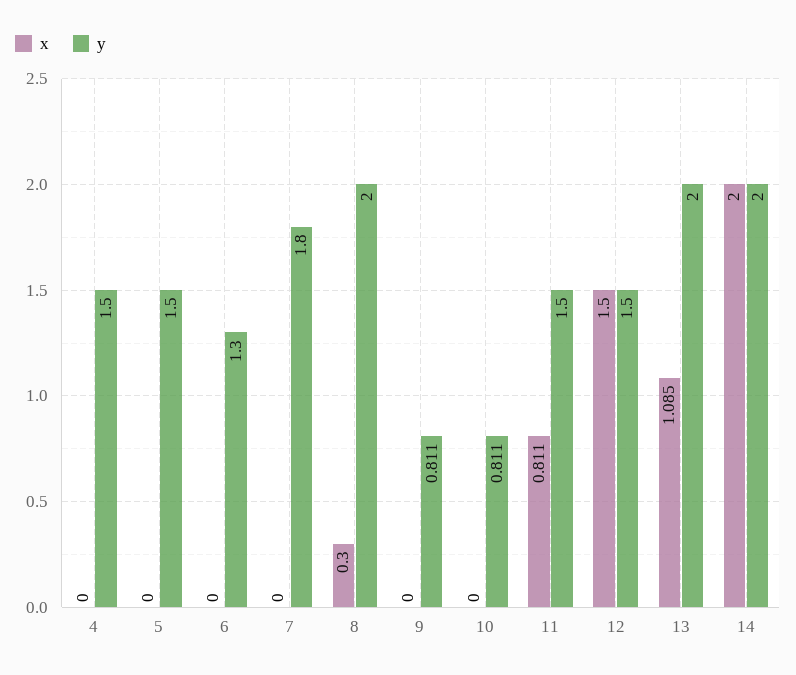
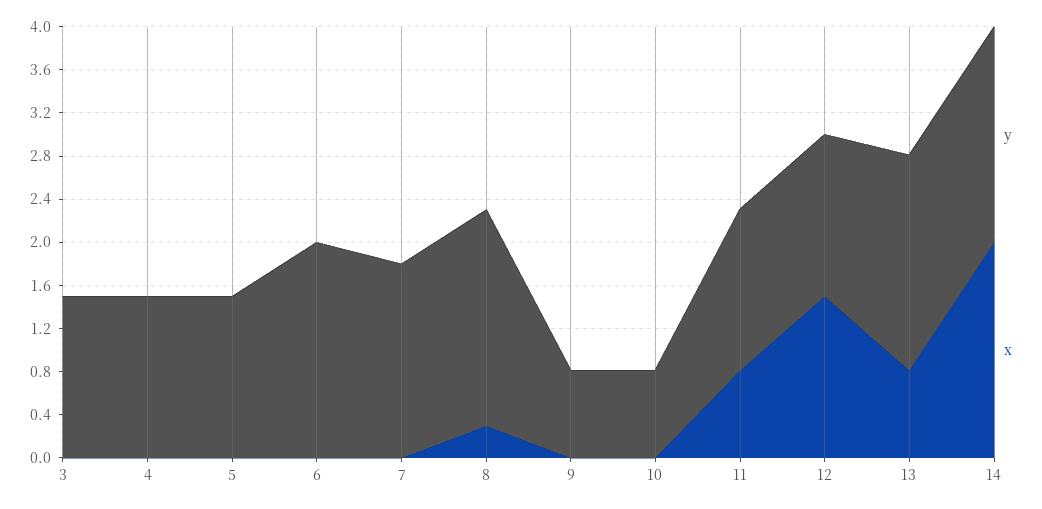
  {
    "x": {
      "4": 0,
      "5": 0,
      "6": 0,
      "7": 0,
      "8": 0.3,
      "9": 0,
      "10": 0,
      "11": 0.811,
      "12": 1.5,
-     "13": 1.085,
+     "13": 0.8,
-     "14": 2
+     "14": 2,
+     "3": 0
    },
    "y": {
      "4": 1.5,
      "5": 1.5,
-     "6": 1.3,
+     "6": 2,
      "7": 1.8,
      "8": 2,
      "9": 0.811,
      "10": 0.811,
      "11": 1.5,
      "12": 1.5,
      "13": 2,
-     "14": 2
+     "14": 2,
+     "3": 1.5
    }
  }

